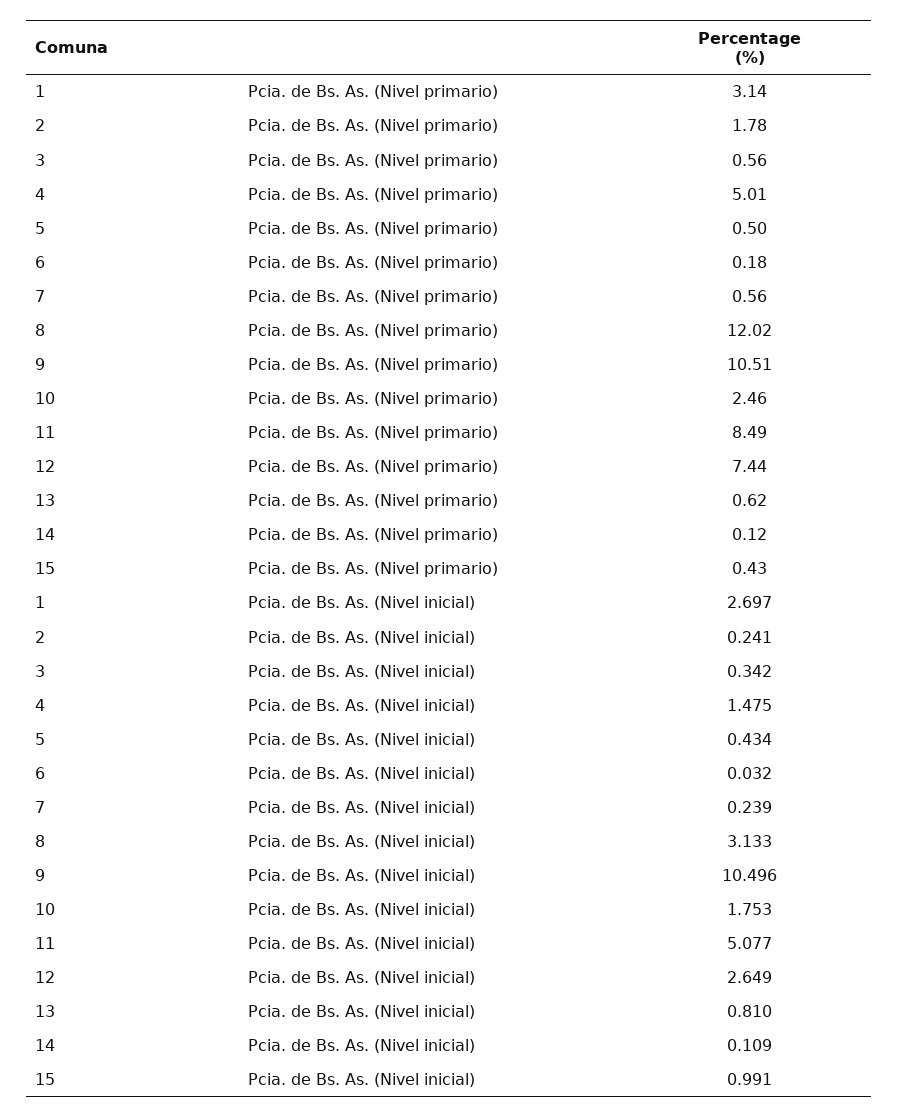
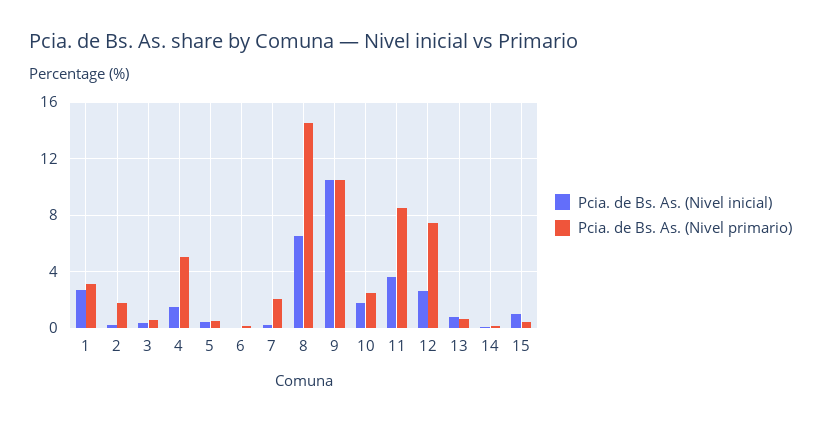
  {
    "Pcia. de Bs. As. (Nivel primario)": {
      "1": 3.14,
      "2": 1.78,
      "3": 0.56,
      "4": 5.01,
      "5": 0.5,
      "6": 0.18,
-     "7": 0.56,
+     "7": 2,
-     "8": 12.02,
+     "8": 14.5,
      "9": 10.51,
      "10": 2.46,
      "11": 8.49,
      "12": 7.44,
      "13": 0.62,
      "14": 0.12,
      "15": 0.43
    },
    "Pcia. de Bs. As. (Nivel inicial)": {
      "1": 2.697,
      "2": 0.241,
      "3": 0.342,
      "4": 1.475,
      "5": 0.434,
      "6": 0.032,
      "7": 0.239,
-     "8": 3.133,
+     "8": 6.5,
      "9": 10.496,
      "10": 1.753,
-     "11": 5.077,
+     "11": 3.5,
      "12": 2.649,
      "13": 0.81,
      "14": 0.109,
      "15": 0.991
    }
  }

